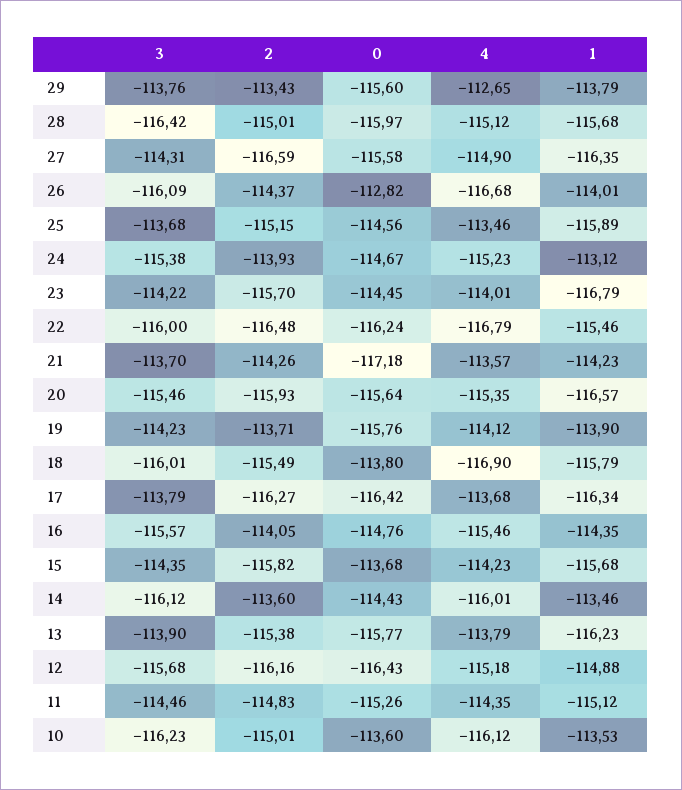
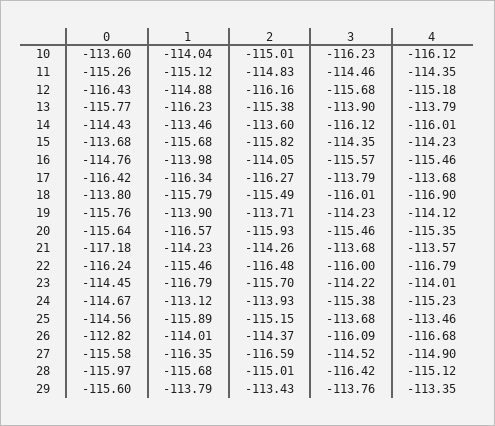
  {
    "3": {
      "29": -113.76,
      "28": -116.42,
-     "27": -114.31,
+     "27": -114.52,
      "26": -116.09,
      "25": -113.68,
      "24": -115.38,
      "23": -114.22,
      "22": -116,
-     "21": -113.7,
+     "21": -113.68,
      "20": -115.46,
      "19": -114.23,
      "18": -116.01,
      "17": -113.79,
      "16": -115.57,
      "15": -114.35,
      "14": -116.12,
      "13": -113.9,
      "12": -115.68,
      "11": -114.46,
      "10": -116.23
    },
    "2": {
      "29": -113.43,
      "28": -115.01,
      "27": -116.59,
      "26": -114.37,
      "25": -115.15,
      "24": -113.93,
      "23": -115.7,
      "22": -116.48,
      "21": -114.26,
      "20": -115.93,
      "19": -113.71,
      "18": -115.49,
      "17": -116.27,
      "16": -114.05,
      "15": -115.82,
      "14": -113.6,
      "13": -115.38,
      "12": -116.16,
      "11": -114.83,
      "10": -115.01
    },
    "0": {
      "29": -115.6,
      "28": -115.97,
      "27": -115.58,
      "26": -112.82,
      "25": -114.56,
      "24": -114.67,
      "23": -114.45,
      "22": -116.24,
      "21": -117.18,
      "20": -115.64,
      "19": -115.76,
      "18": -113.8,
      "17": -116.42,
      "16": -114.76,
      "15": -113.68,
      "14": -114.43,
      "13": -115.77,
      "12": -116.43,
      "11": -115.26,
      "10": -113.6
    },
    "4": {
-     "29": -112.65,
+     "29": -113.35,
      "28": -115.12,
      "27": -114.9,
      "26": -116.68,
      "25": -113.46,
      "24": -115.23,
      "23": -114.01,
      "22": -116.79,
      "21": -113.57,
      "20": -115.35,
      "19": -114.12,
      "18": -116.9,
      "17": -113.68,
      "16": -115.46,
      "15": -114.23,
      "14": -116.01,
      "13": -113.79,
      "12": -115.18,
      "11": -114.35,
      "10": -116.12
    },
    "1": {
      "29": -113.79,
      "28": -115.68,
      "27": -116.35,
      "26": -114.01,
      "25": -115.89,
      "24": -113.12,
      "23": -116.79,
      "22": -115.46,
      "21": -114.23,
      "20": -116.57,
      "19": -113.9,
      "18": -115.79,
      "17": -116.34,
-     "16": -114.35,
+     "16": -113.98,
      "15": -115.68,
      "14": -113.46,
      "13": -116.23,
      "12": -114.88,
      "11": -115.12,
-     "10": -113.53
+     "10": -114.04
    }
  }

